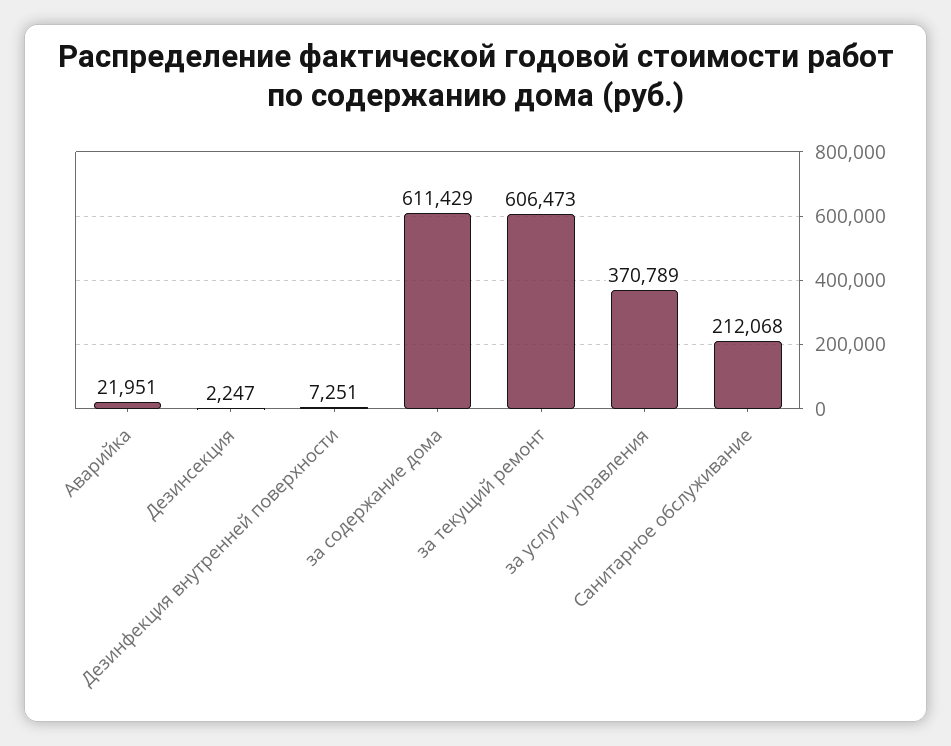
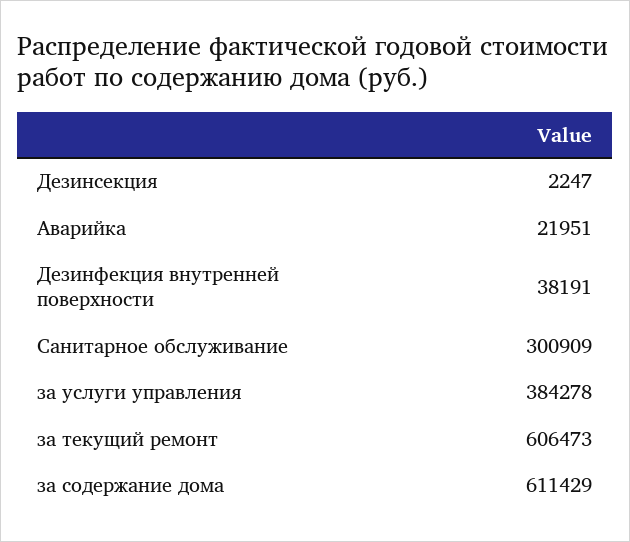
  {
    "Аварийка": 21951,
    "Дезинсекция": 2247,
-   "Дезинфекция внутренней поверхности": 7251,
+   "Дезинфекция внутренней поверхности": 38191,
    "за содержание дома": 611429,
    "за текущий ремонт": 606473,
-   "за услуги управления": 370789,
+   "за услуги управления": 384278,
-   "Санитарное обслуживание": 212068
+   "Санитарное обслуживание": 300909
  }

